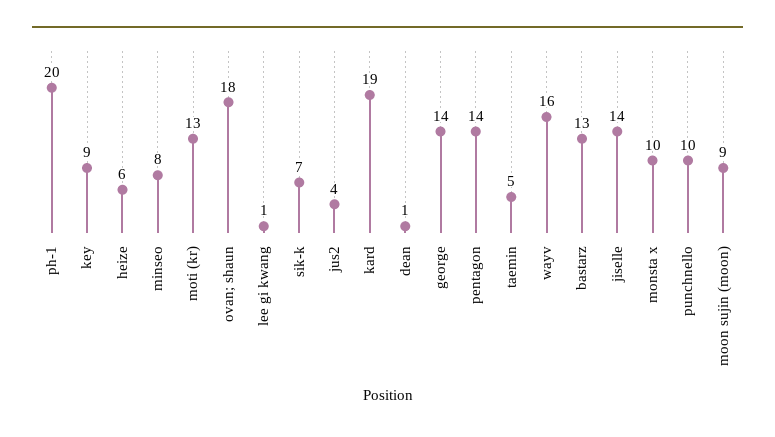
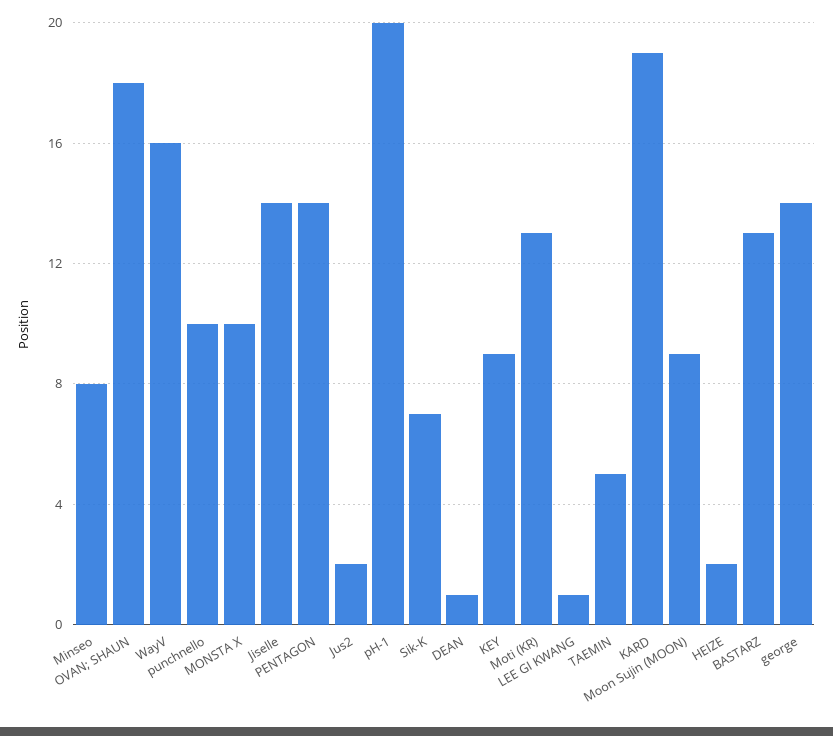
  {
    "ph-1": 20,
    "key": 9,
-   "heize": 6,
+   "heize": 2,
    "minseo": 8,
    "moti (kr)": 13,
    "ovan; shaun": 18,
    "lee gi kwang": 1,
    "sik-k": 7,
-   "jus2": 4,
+   "jus2": 2,
    "kard": 19,
    "dean": 1,
    "george": 14,
    "pentagon": 14,
    "taemin": 5,
    "wayv": 16,
    "bastarz": 13,
    "jiselle": 14,
    "monsta x": 10,
    "punchnello": 10,
    "moon sujin (moon)": 9
  }

